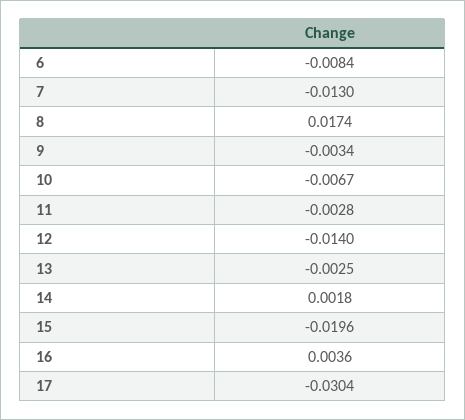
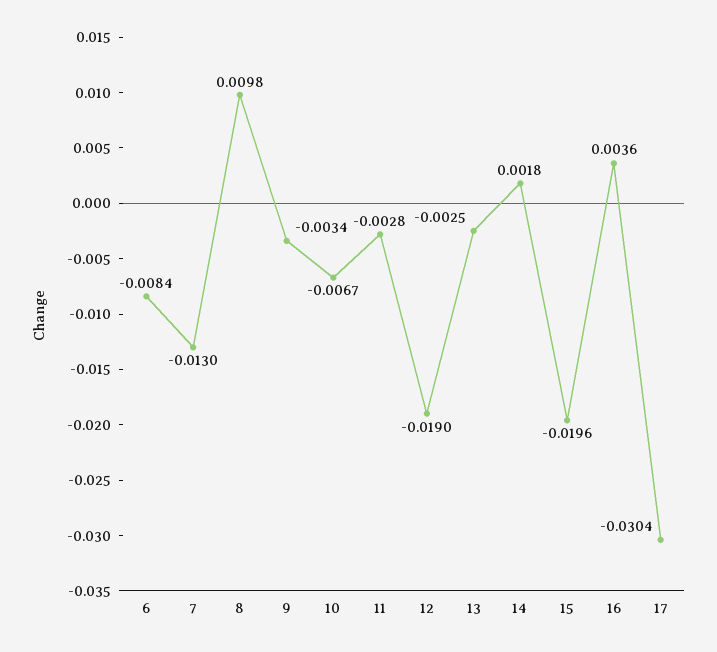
  {
    "6": -0.0084,
    "7": -0.013,
-   "8": 0.0174,
+   "8": 0.0098,
    "9": -0.0034,
    "10": -0.0067,
    "11": -0.0028,
-   "12": -0.014,
+   "12": -0.019,
    "13": -0.0025,
    "14": 0.0018,
    "15": -0.0196,
    "16": 0.0036,
    "17": -0.0304
  }

